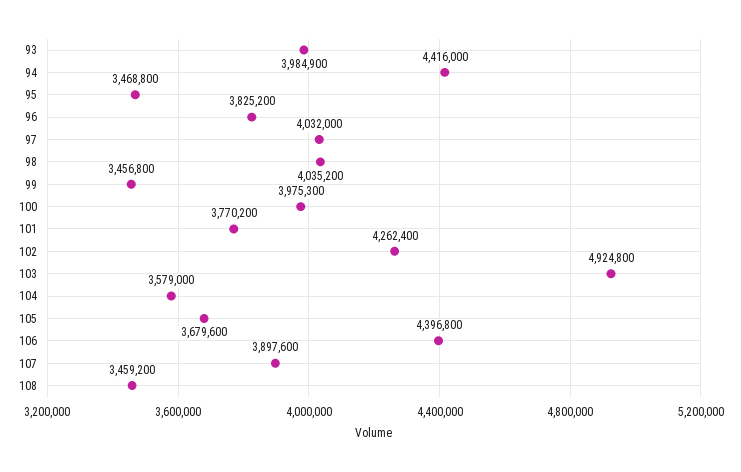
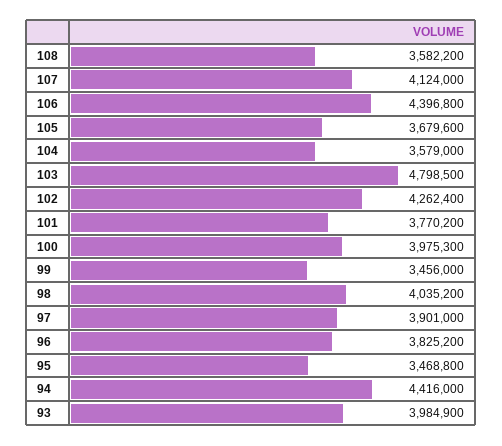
  {
    "93": 3984900,
    "94": 4416000,
    "95": 3468800,
    "96": 3825200,
-   "97": 4032000,
+   "97": 3901000,
    "98": 4035200,
-   "99": 3456800,
+   "99": 3456000,
    "100": 3975300,
    "101": 3770200,
    "102": 4262400,
-   "103": 4924800,
+   "103": 4798500,
    "104": 3579000,
    "105": 3679600,
    "106": 4396800,
-   "107": 3897600,
+   "107": 4124000,
-   "108": 3459200
+   "108": 3582200
  }

